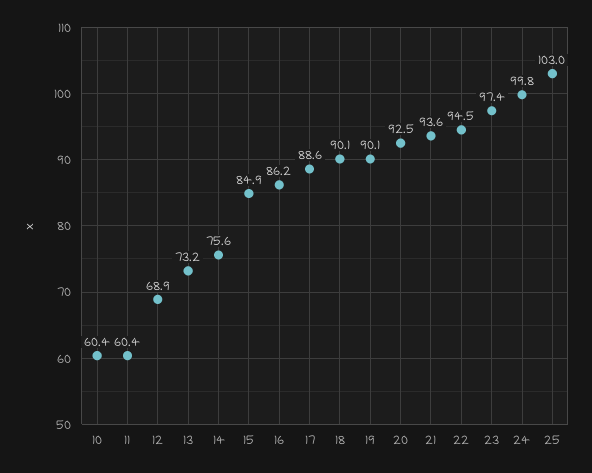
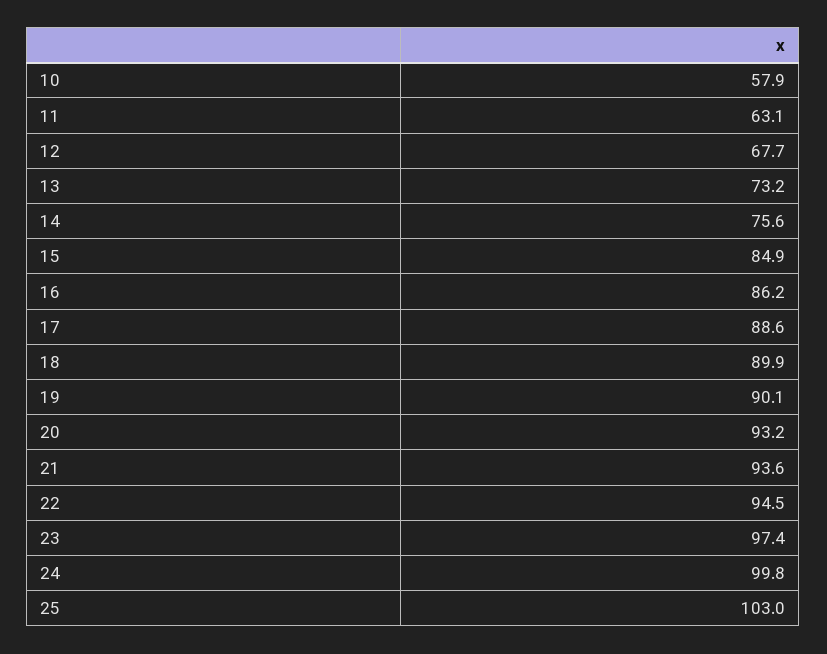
  {
-   "10": 60.4,
+   "10": 57.9,
-   "11": 60.4,
+   "11": 63.1,
-   "12": 68.9,
+   "12": 67.7,
    "13": 73.2,
    "14": 75.6,
    "15": 84.9,
    "16": 86.2,
    "17": 88.6,
-   "18": 90.1,
+   "18": 89.9,
    "19": 90.1,
-   "20": 92.5,
+   "20": 93.2,
    "21": 93.6,
    "22": 94.5,
    "23": 97.4,
    "24": 99.8,
    "25": 103
  }

